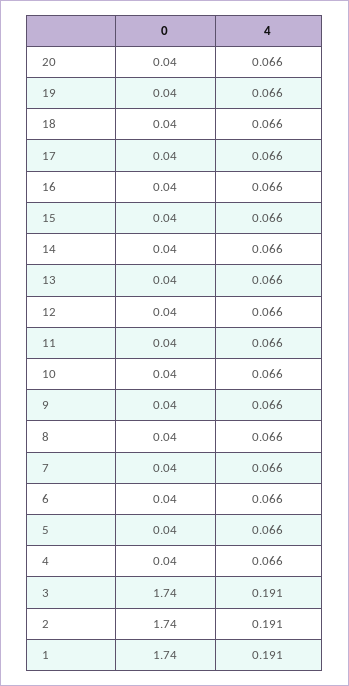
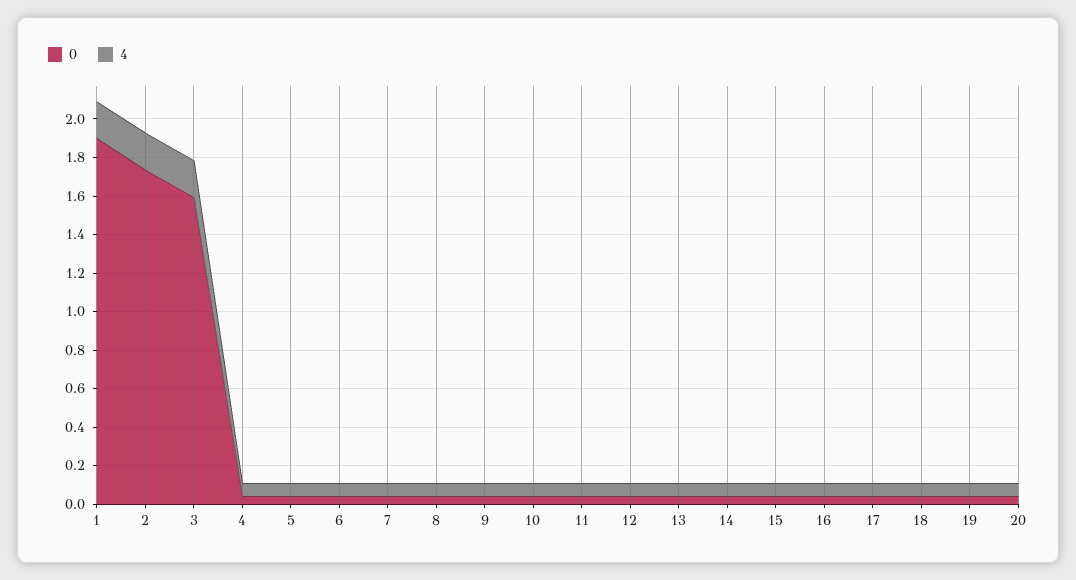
  {
    "0": {
      "20": 0.04,
      "19": 0.04,
      "18": 0.04,
      "17": 0.04,
      "16": 0.04,
      "15": 0.04,
      "14": 0.04,
      "13": 0.04,
      "12": 0.04,
      "11": 0.04,
      "10": 0.04,
      "9": 0.04,
      "8": 0.04,
      "7": 0.04,
      "6": 0.04,
      "5": 0.04,
      "4": 0.04,
-     "3": 1.74,
+     "3": 1.6,
      "2": 1.74,
-     "1": 1.74
+     "1": 1.9
    },
    "4": {
      "20": 0.066,
      "19": 0.066,
      "18": 0.066,
      "17": 0.066,
      "16": 0.066,
      "15": 0.066,
      "14": 0.066,
      "13": 0.066,
      "12": 0.066,
      "11": 0.066,
      "10": 0.066,
      "9": 0.066,
      "8": 0.066,
      "7": 0.066,
      "6": 0.066,
      "5": 0.066,
      "4": 0.066,
      "3": 0.191,
      "2": 0.191,
      "1": 0.191
    }
  }

